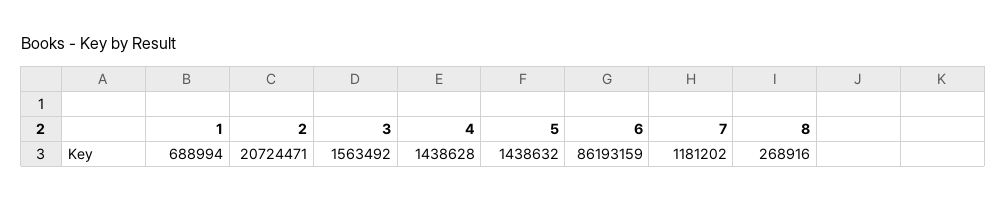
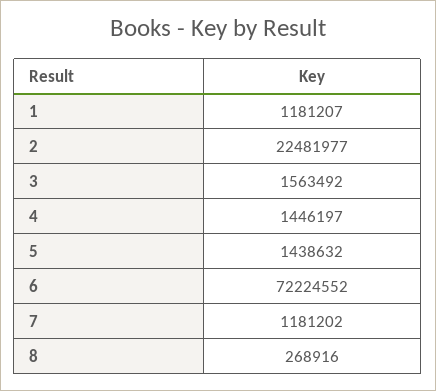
  {
-   "1": 688994,
+   "1": 1181207,
-   "2": 20724471,
+   "2": 22481977,
    "3": 1563492,
-   "4": 1438628,
+   "4": 1446197,
    "5": 1438632,
-   "6": 86193159,
+   "6": 72224552,
    "7": 1181202,
    "8": 268916
  }

